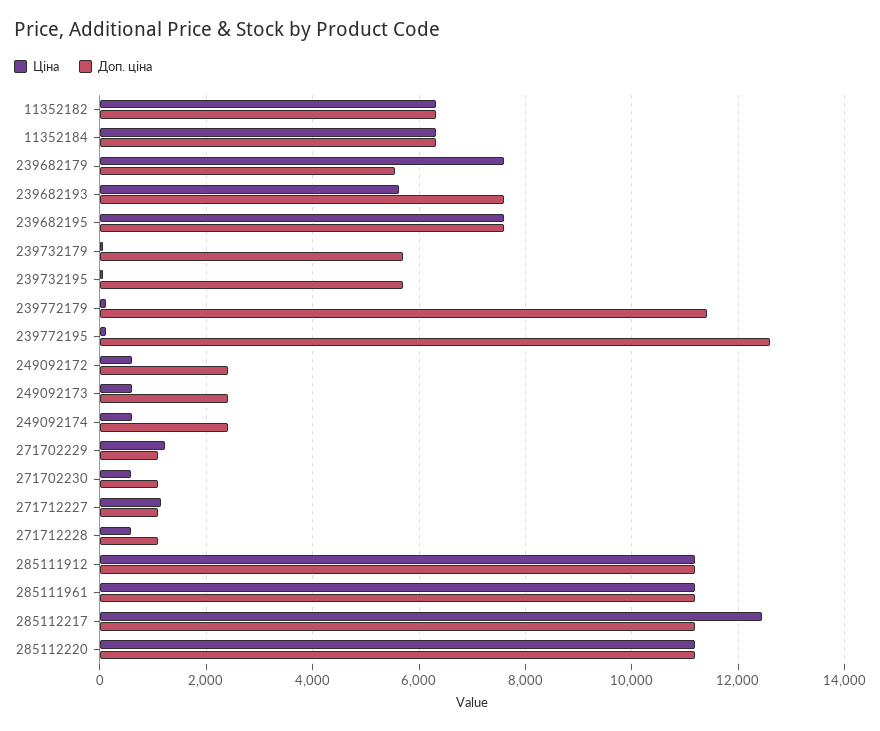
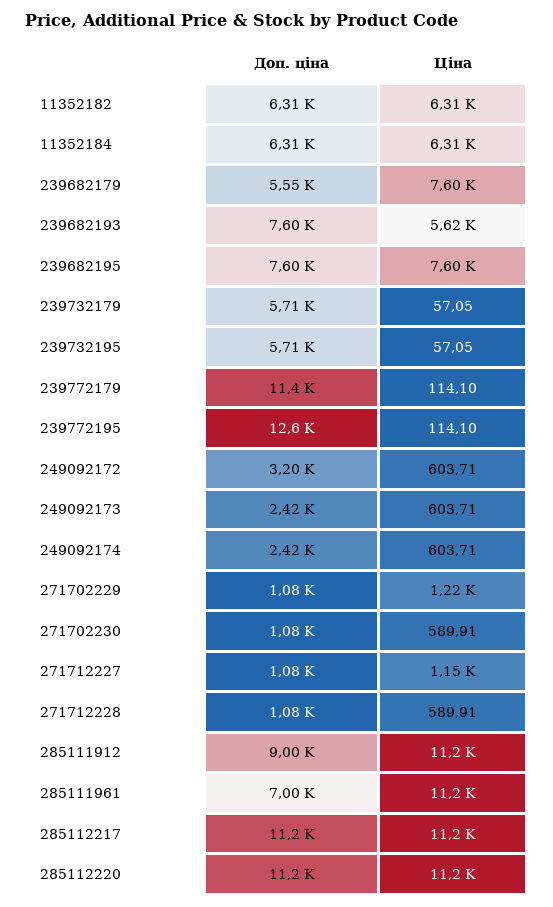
  {
    "Ціна": {
      "11352182": 6310,
      "11352184": 6310,
      "239682179": 7600,
      "239682193": 5620,
      "239682195": 7600,
      "239732179": 57.05,
      "239732195": 57.05,
      "239772179": 114.1,
      "239772195": 114.1,
      "249092172": 603.71,
      "249092173": 603.71,
      "249092174": 603.71,
      "271702229": 1220,
      "271702230": 589.91,
      "271712227": 1150,
      "271712228": 589.91,
      "285111912": 11200,
      "285111961": 11200,
-     "285112217": 12400,
+     "285112217": 11200,
      "285112220": 11200
    },
    "Доп. ціна": {
      "11352182": 6310,
      "11352184": 6310,
      "239682179": 5550,
      "239682193": 7600,
      "239682195": 7600,
      "239732179": 5710,
      "239732195": 5710,
      "239772179": 11400,
      "239772195": 12600,
-     "249092172": 2400,
+     "249092172": 3200,
      "249092173": 2420,
      "249092174": 2420,
      "271702229": 1080,
      "271702230": 1080,
      "271712227": 1080,
      "271712228": 1080,
-     "285111912": 11200,
+     "285111912": 9000,
-     "285111961": 11200,
+     "285111961": 7000,
      "285112217": 11200,
      "285112220": 11200
    }
  }

